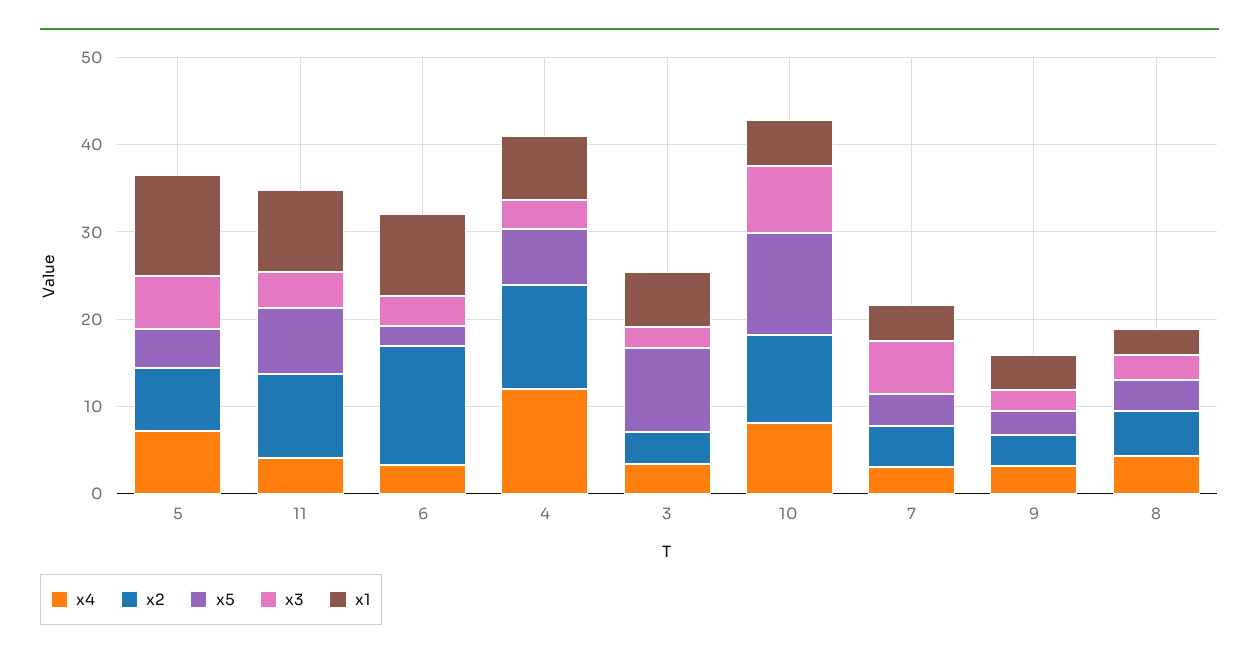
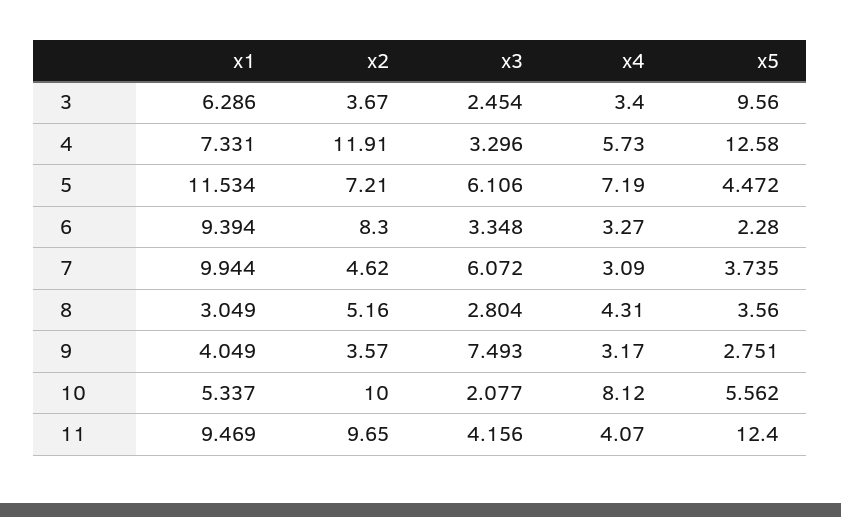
  {
    "x4": {
      "5": 7.19,
      "11": 4.07,
      "6": 3.27,
-     "4": 12,
+     "4": 5.73,
      "3": 3.4,
      "10": 8.12,
      "7": 3.09,
      "9": 3.17,
      "8": 4.31
    },
    "x2": {
      "5": 7.21,
      "11": 9.65,
-     "6": 14,
+     "6": 8.3,
      "4": 11.91,
      "3": 3.67,
      "10": 10,
      "7": 4.62,
      "9": 3.57,
      "8": 5.16
    },
    "x5": {
      "5": 4.472,
-     "11": 8,
+     "11": 12.4,
      "6": 2.28,
-     "4": 6,
+     "4": 12.58,
      "3": 9.56,
-     "10": 12,
+     "10": 5.562,
      "7": 3.735,
      "9": 2.751,
      "8": 3.56
    },
    "x3": {
      "5": 6.106,
      "11": 4.156,
      "6": 3.348,
      "4": 3.296,
      "3": 2.454,
-     "10": 8,
+     "10": 2.077,
      "7": 6.072,
-     "9": 2,
+     "9": 7.493,
      "8": 2.804
    },
    "x1": {
      "5": 11.534,
      "11": 9.469,
      "6": 9.394,
      "4": 7.331,
      "3": 6.286,
      "10": 5.337,
-     "7": 4,
+     "7": 9.944,
      "9": 4.049,
      "8": 3.049
    }
  }

